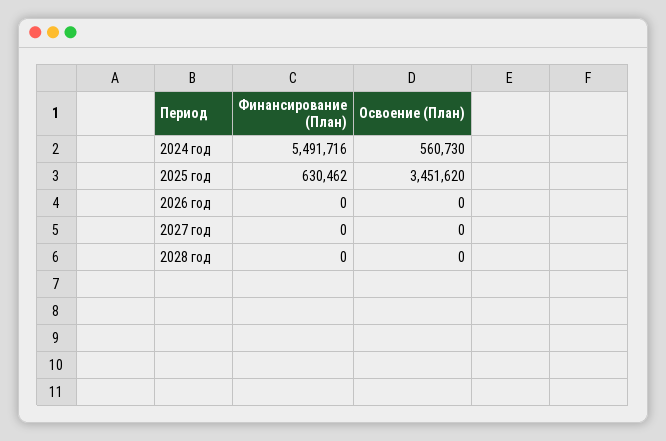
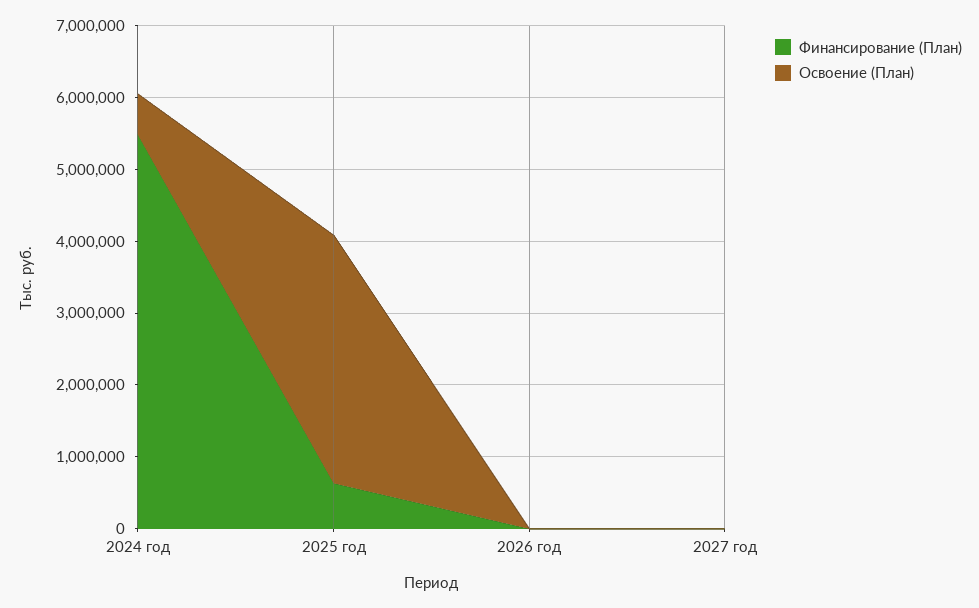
  {
    "Финансирование (План)": {
      "2024 год": 5491716,
      "2025 год": 630462,
      "2026 год": 0,
-     "2027 год": 0,
+     "2027 год": 0
-     "2028 год": 0
    },
    "Освоение (План)": {
      "2024 год": 560730,
      "2025 год": 3451620,
      "2026 год": 0,
-     "2027 год": 0,
+     "2027 год": 0
-     "2028 год": 0
    }
  }

